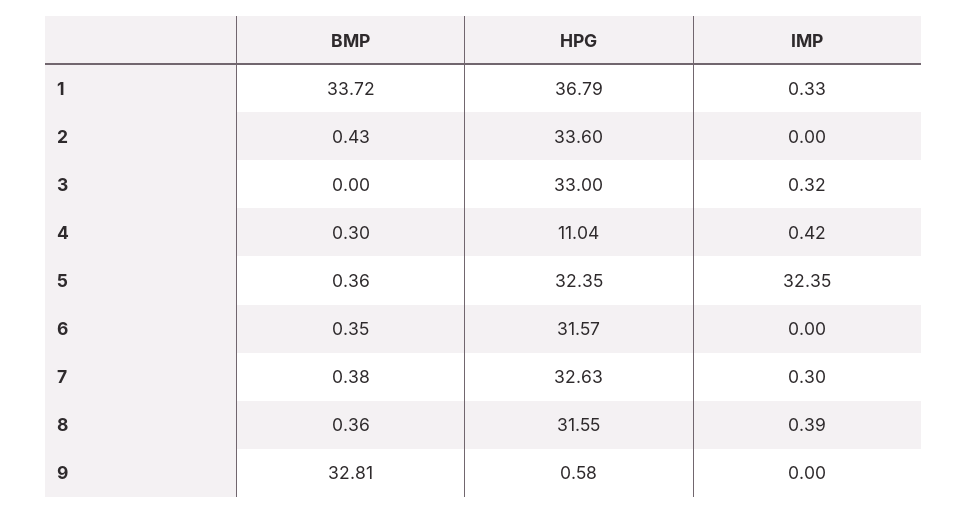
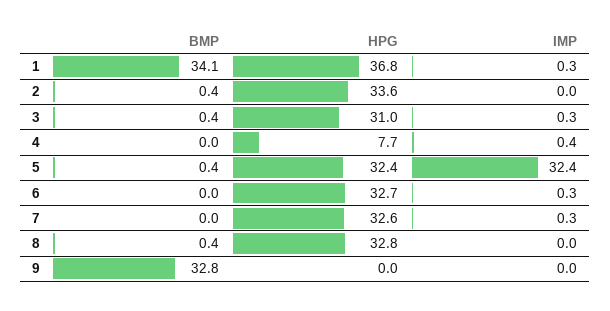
  {
    "BMP": {
-     "1": 33.72,
+     "1": 34.1,
      "2": 0.43,
-     "3": 0,
+     "3": 0.4,
-     "4": 0.3,
+     "4": 0,
      "5": 0.36,
-     "6": 0.35,
+     "6": 0,
-     "7": 0.38,
+     "7": 0,
      "8": 0.36,
      "9": 32.81
    },
    "HPG": {
      "1": 36.79,
      "2": 33.6,
-     "3": 33,
+     "3": 31,
-     "4": 11.04,
+     "4": 7.7,
      "5": 32.35,
-     "6": 31.57,
+     "6": 32.7,
      "7": 32.63,
-     "8": 31.55,
+     "8": 32.8,
-     "9": 0.58
+     "9": 0
    },
    "IMP": {
      "1": 0.33,
      "2": 0,
      "3": 0.32,
      "4": 0.42,
      "5": 32.35,
-     "6": 0,
+     "6": 0.3,
      "7": 0.3,
-     "8": 0.39,
+     "8": 0,
      "9": 0
    }
  }

